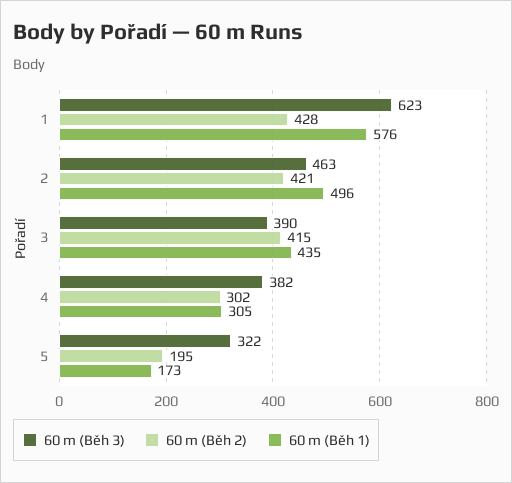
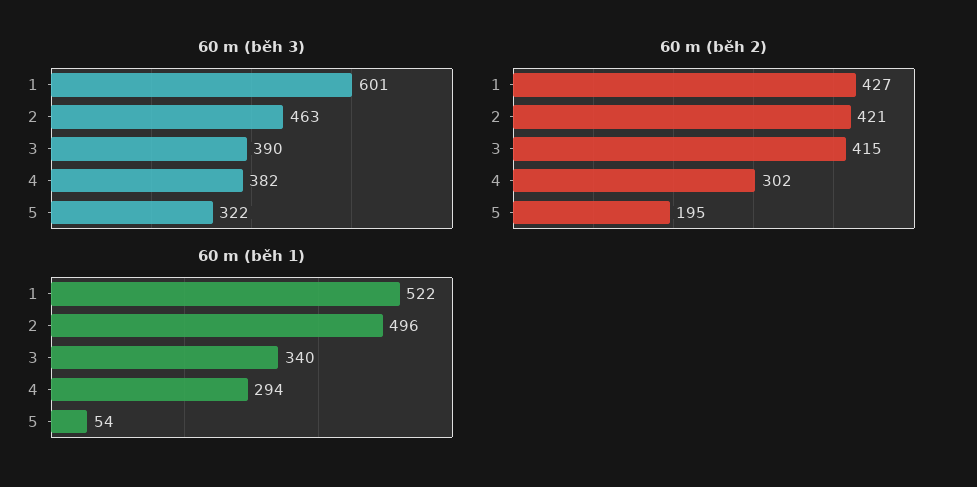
  {
    "60 m (Běh 3)": {
-     "1": 623,
+     "1": 601,
      "2": 463,
      "3": 390,
      "4": 382,
      "5": 322
    },
    "60 m (Běh 2)": {
-     "1": 428,
+     "1": 427,
      "2": 421,
      "3": 415,
      "4": 302,
      "5": 195
    },
    "60 m (Běh 1)": {
-     "1": 576,
+     "1": 522,
      "2": 496,
-     "3": 435,
+     "3": 340,
-     "4": 305,
+     "4": 294,
-     "5": 173
+     "5": 54
    }
  }

